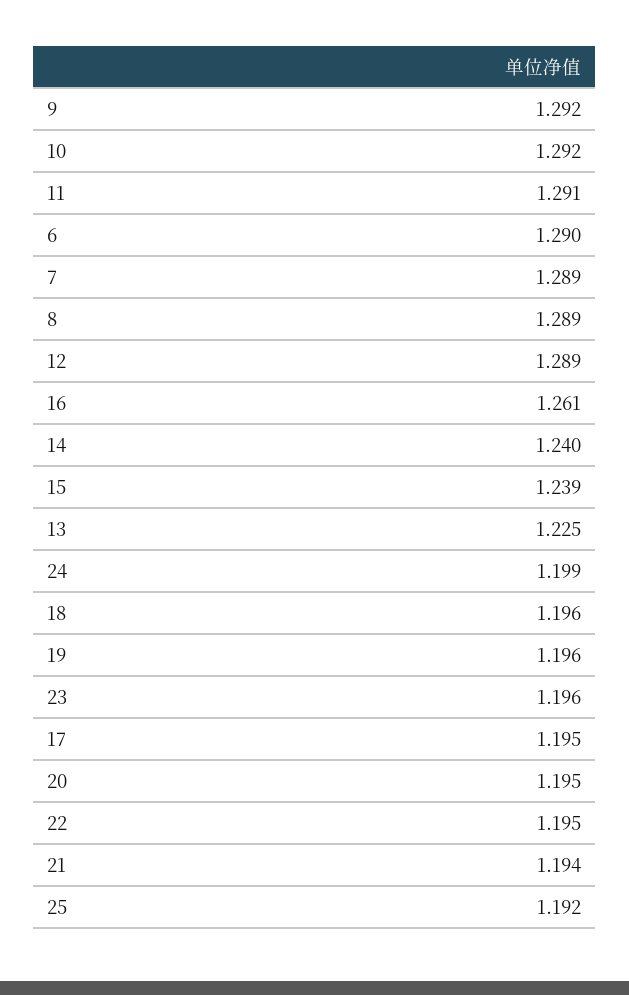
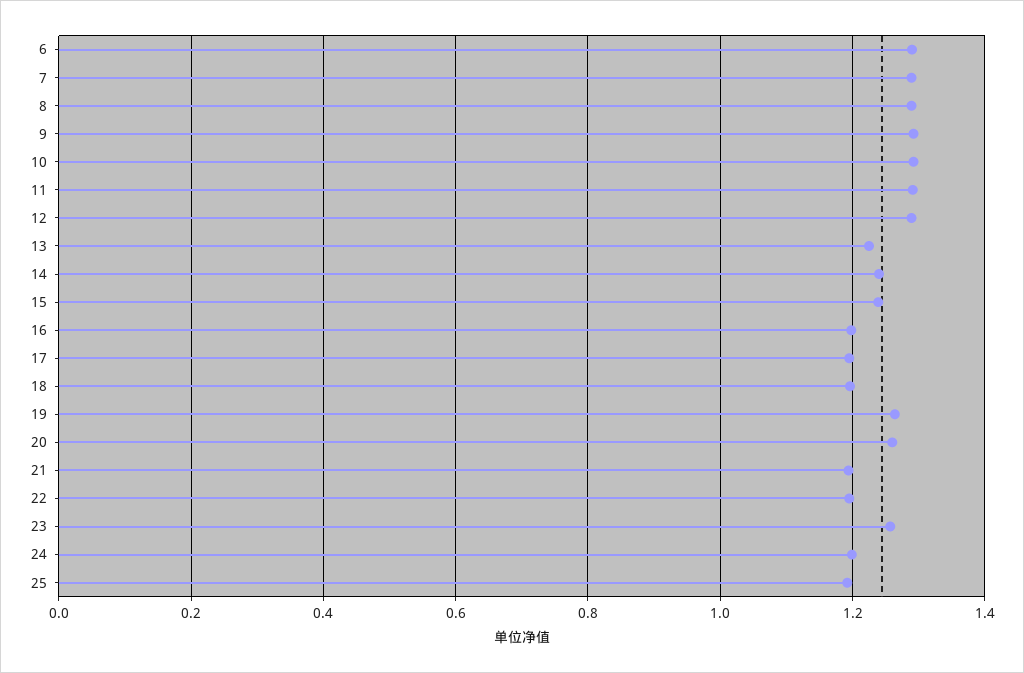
  {
    "9": 1.292,
    "10": 1.292,
    "11": 1.291,
    "6": 1.29,
    "7": 1.289,
    "8": 1.289,
    "12": 1.289,
-   "16": 1.261,
+   "16": 1.2,
    "14": 1.24,
    "15": 1.239,
    "13": 1.225,
    "24": 1.199,
    "18": 1.196,
-   "19": 1.196,
+   "19": 1.26,
-   "23": 1.196,
+   "23": 1.26,
    "17": 1.195,
-   "20": 1.195,
+   "20": 1.26,
    "22": 1.195,
    "21": 1.194,
    "25": 1.192
  }

